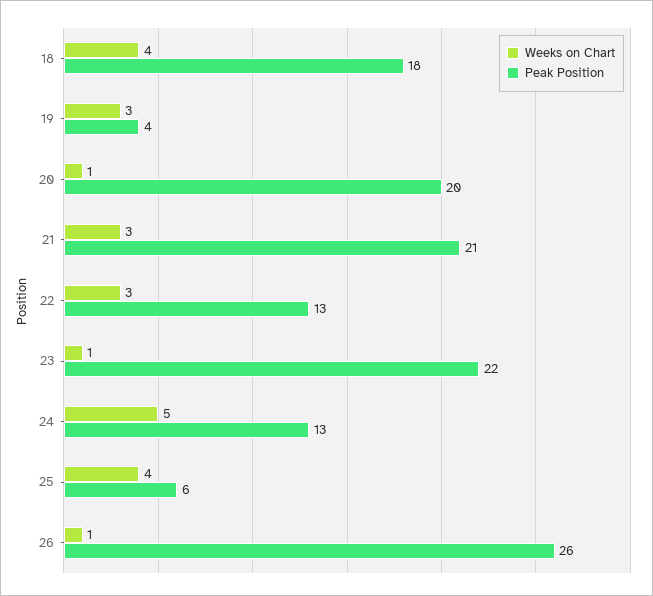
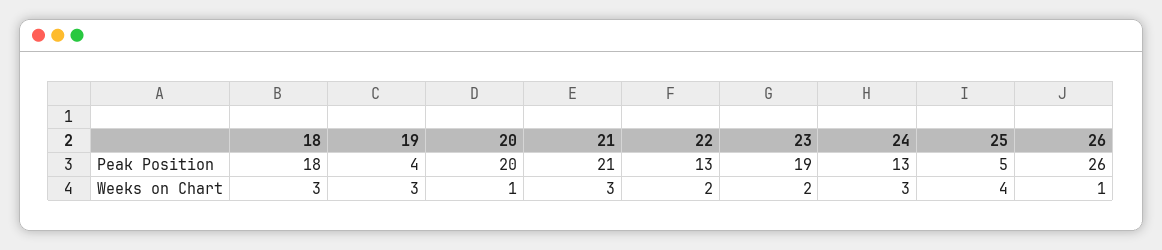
  {
    "Weeks on Chart": {
-     "18": 4,
+     "18": 3,
      "19": 3,
      "20": 1,
      "21": 3,
-     "22": 3,
+     "22": 2,
-     "23": 1,
+     "23": 2,
-     "24": 5,
+     "24": 3,
      "25": 4,
      "26": 1
    },
    "Peak Position": {
      "18": 18,
      "19": 4,
      "20": 20,
      "21": 21,
      "22": 13,
-     "23": 22,
+     "23": 19,
      "24": 13,
-     "25": 6,
+     "25": 5,
      "26": 26
    }
  }

